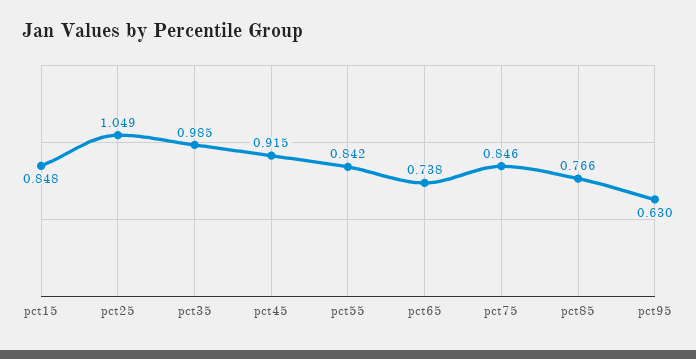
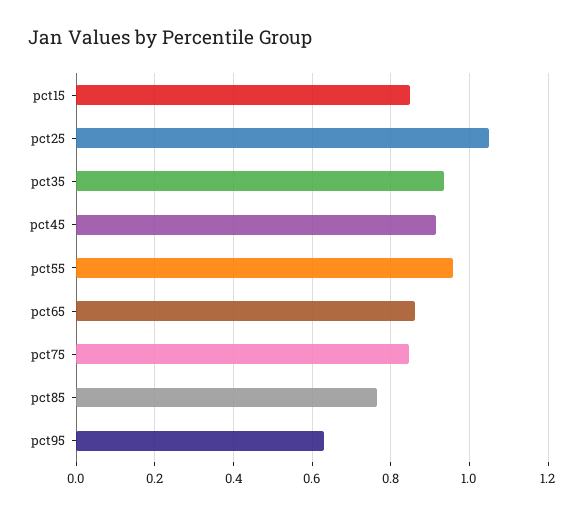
  {
    "pct15": 0.848,
    "pct25": 1.049,
-   "pct35": 0.985,
+   "pct35": 0.94,
    "pct45": 0.915,
-   "pct55": 0.842,
+   "pct55": 0.96,
-   "pct65": 0.738,
+   "pct65": 0.86,
    "pct75": 0.846,
    "pct85": 0.766,
    "pct95": 0.63
  }

